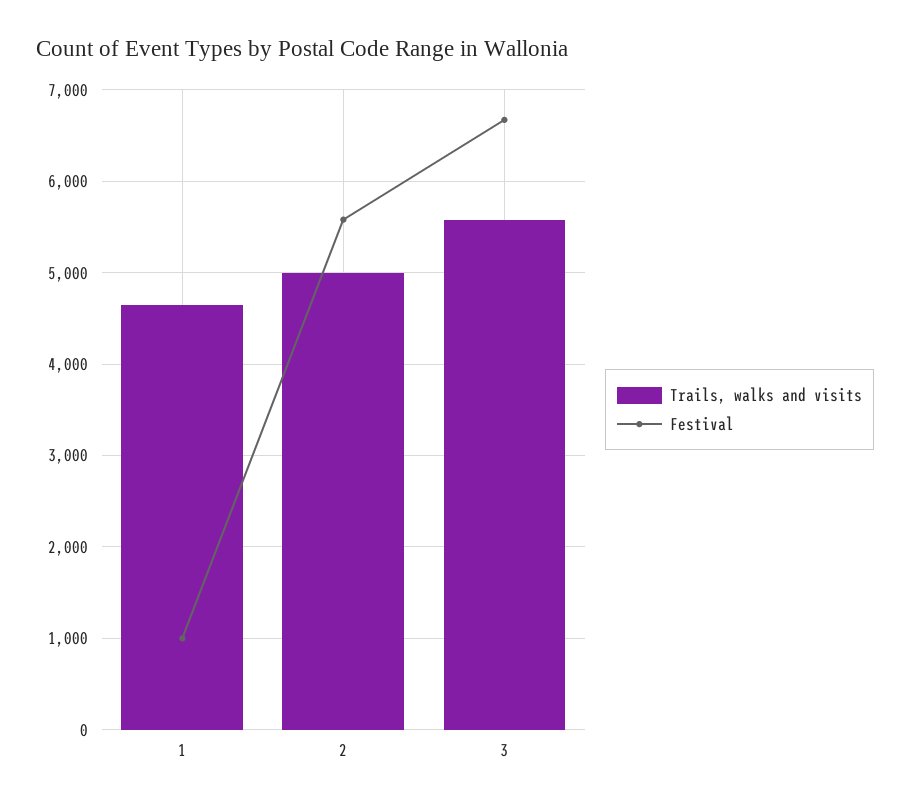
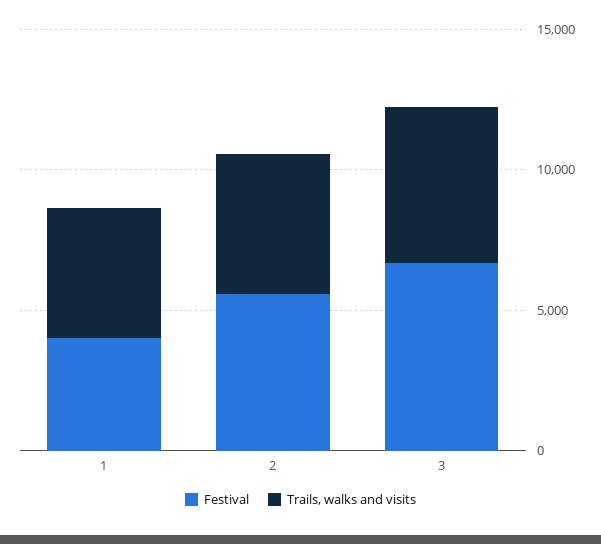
  {
    "Trails, walks and visits": {
      "1": 4700,
      "2": 5000,
      "3": 5600
    },
    "Festival": {
-     "1": 1000,
+     "1": 4000,
      "2": 5600,
      "3": 6700
    }
  }

